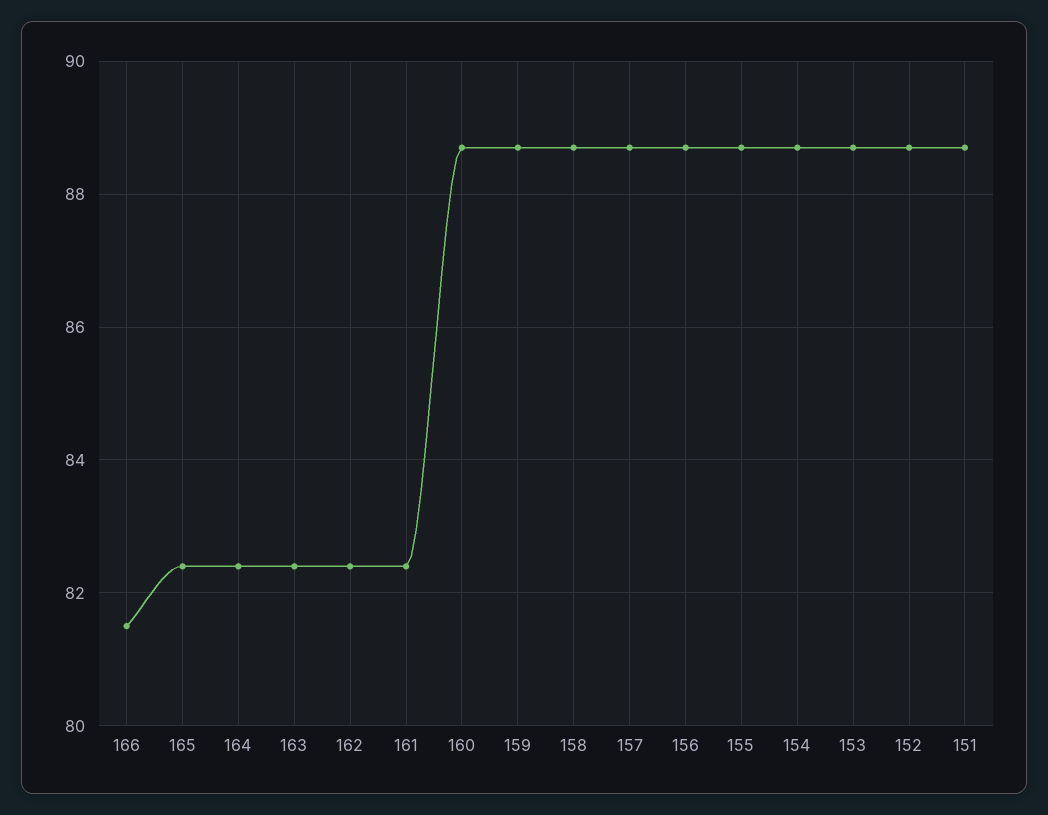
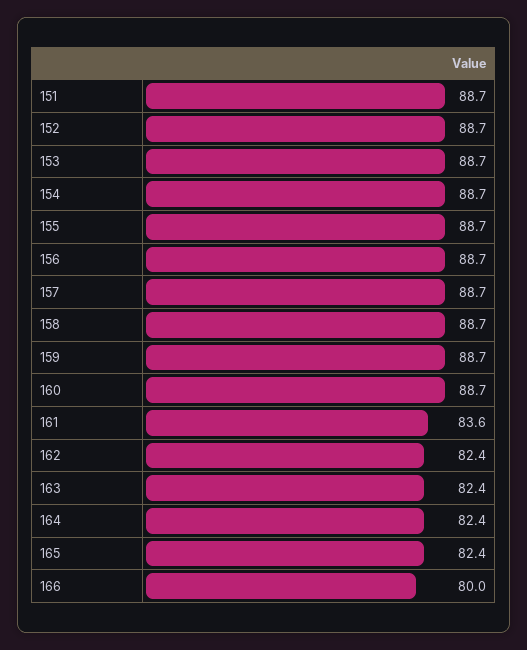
  {
-   "166": 81.5,
+   "166": 80,
    "165": 82.4,
    "164": 82.4,
    "163": 82.4,
    "162": 82.4,
-   "161": 82.5,
+   "161": 83.6,
    "160": 88.7,
    "159": 88.7,
    "158": 88.7,
    "157": 88.7,
    "156": 88.7,
    "155": 88.7,
    "154": 88.7,
    "153": 88.7,
    "152": 88.7,
    "151": 88.7
  }

